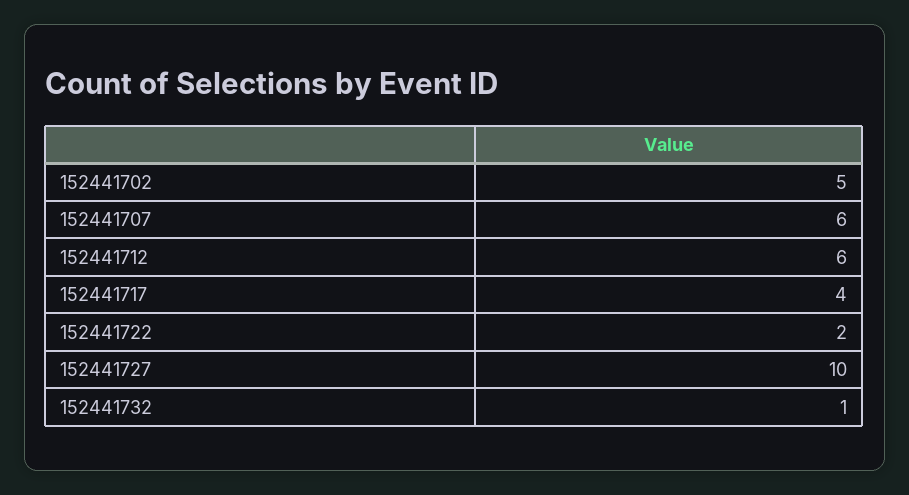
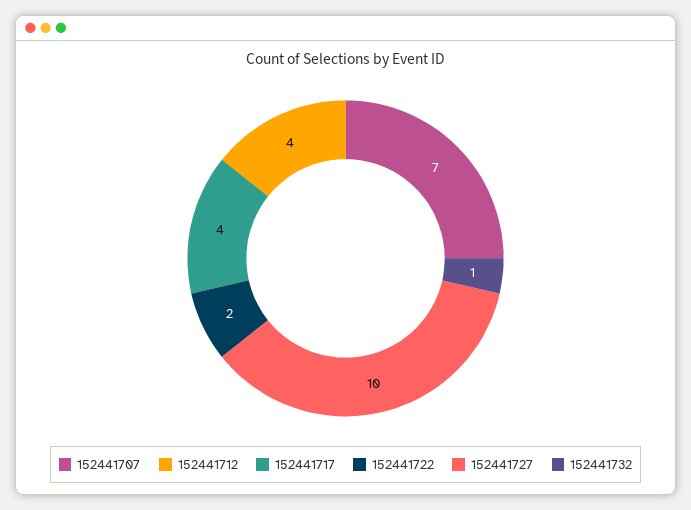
  {
-   "152441702": 5,
-   "152441707": 6,
+   "152441707": 7,
-   "152441712": 6,
+   "152441712": 4,
    "152441717": 4,
    "152441722": 2,
    "152441727": 10,
    "152441732": 1
  }

